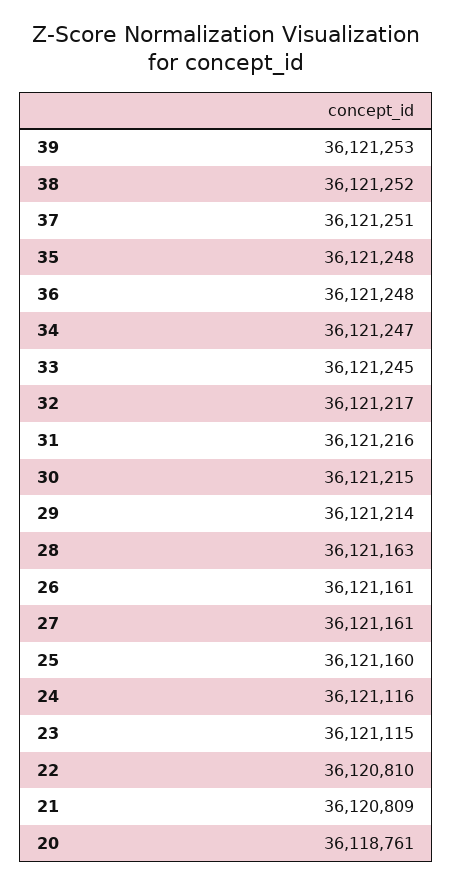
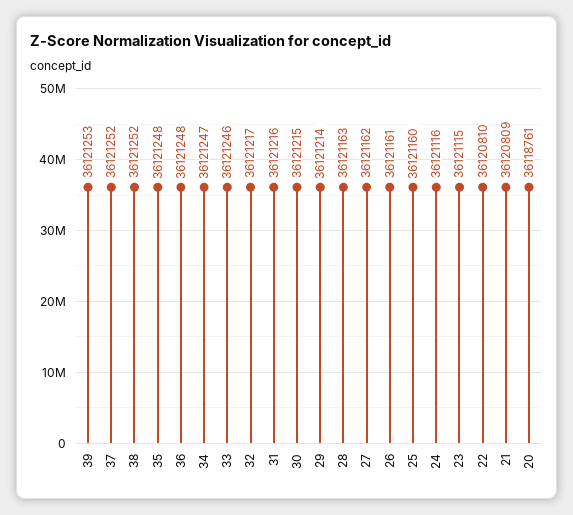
  {
    "39": 36121253,
    "38": 36121252,
-   "37": 36121251,
+   "37": 36121252,
    "35": 36121248,
    "36": 36121248,
    "34": 36121247,
-   "33": 36121245,
+   "33": 36121246,
    "32": 36121217,
    "31": 36121216,
    "30": 36121215,
    "29": 36121214,
    "28": 36121163,
    "26": 36121161,
-   "27": 36121161,
+   "27": 36121162,
    "25": 36121160,
    "24": 36121116,
    "23": 36121115,
    "22": 36120810,
    "21": 36120809,
    "20": 36118761
  }

